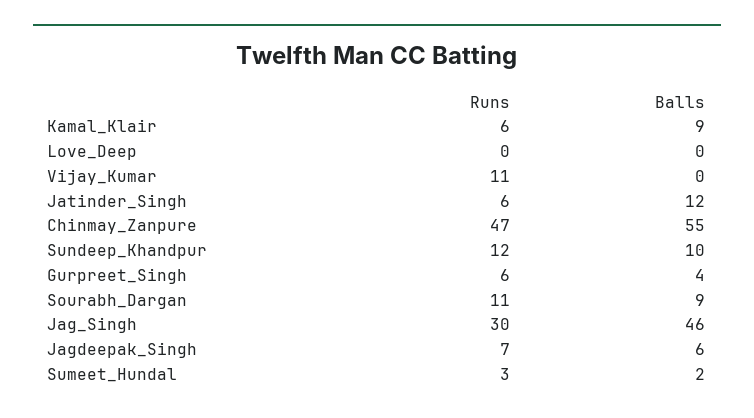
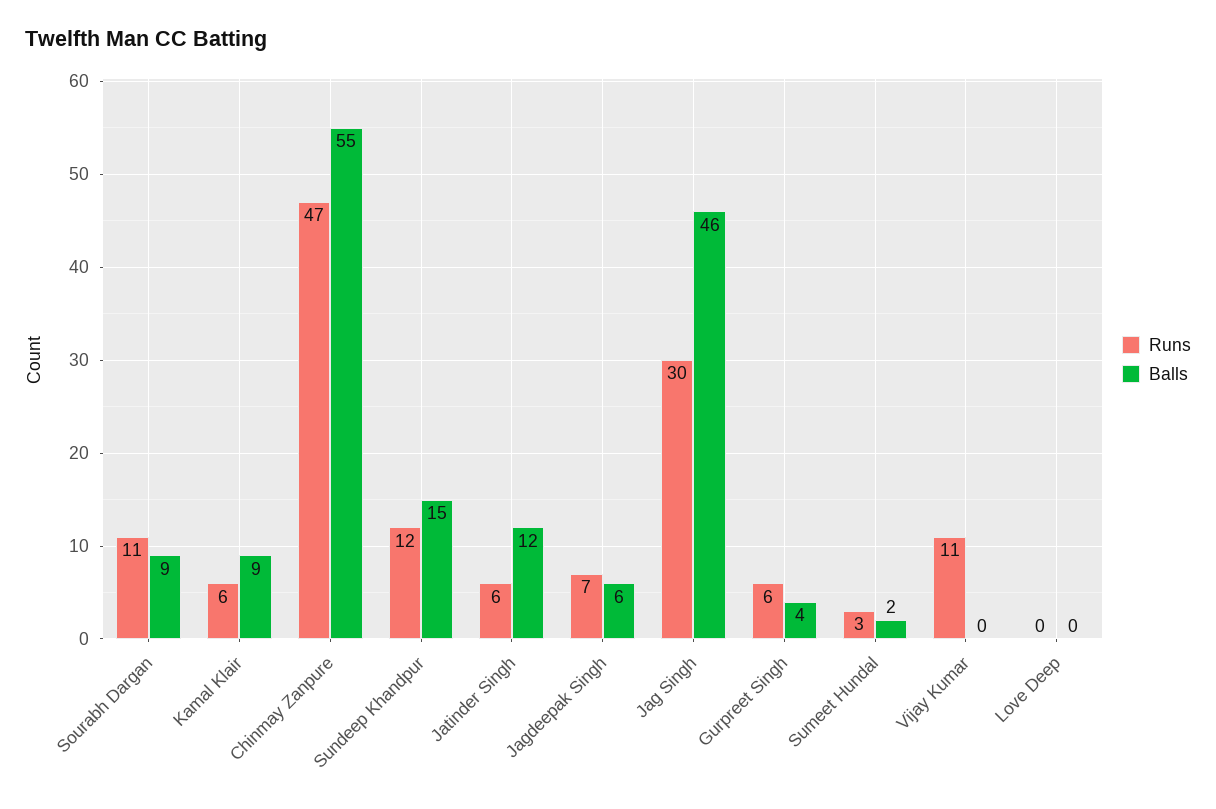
  {
    "Runs": {
      "Kamal_Klair": 6,
      "Love_Deep": 0,
      "Vijay_Kumar": 11,
      "Jatinder_Singh": 6,
      "Chinmay_Zanpure": 47,
      "Sundeep_Khandpur": 12,
      "Gurpreet_Singh": 6,
      "Sourabh_Dargan": 11,
      "Jag_Singh": 30,
      "Jagdeepak_Singh": 7,
      "Sumeet_Hundal": 3
    },
    "Balls": {
      "Kamal_Klair": 9,
      "Love_Deep": 0,
      "Vijay_Kumar": 0,
      "Jatinder_Singh": 12,
      "Chinmay_Zanpure": 55,
-     "Sundeep_Khandpur": 10,
+     "Sundeep_Khandpur": 15,
      "Gurpreet_Singh": 4,
      "Sourabh_Dargan": 9,
      "Jag_Singh": 46,
      "Jagdeepak_Singh": 6,
      "Sumeet_Hundal": 2
    }
  }

